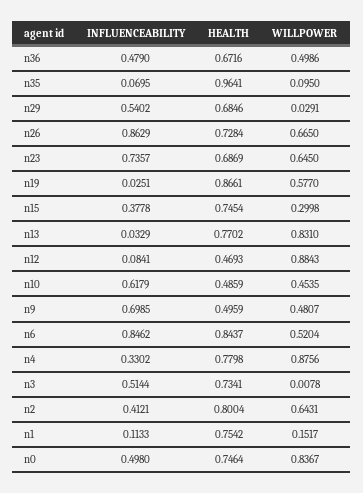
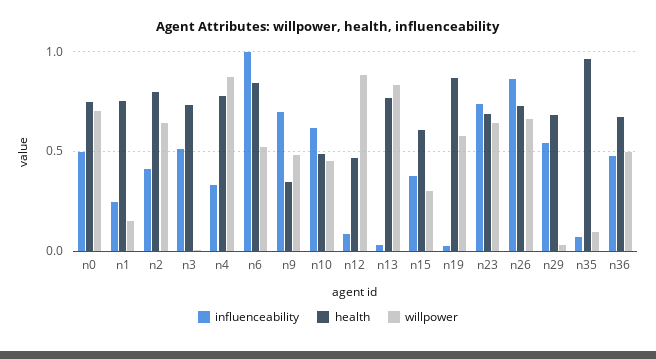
  {
    "INFLUENCEABILITY": {
      "n36": 0.479,
      "n35": 0.0695,
      "n29": 0.5402,
      "n26": 0.8629,
      "n23": 0.7357,
      "n19": 0.0251,
      "n15": 0.3778,
      "n13": 0.0329,
      "n12": 0.0841,
      "n10": 0.6179,
      "n9": 0.6985,
-     "n6": 0.8462,
+     "n6": 1,
      "n4": 0.3302,
      "n3": 0.5144,
      "n2": 0.4121,
-     "n1": 0.1133,
+     "n1": 0.25,
      "n0": 0.498
    },
    "HEALTH": {
      "n36": 0.6716,
      "n35": 0.9641,
      "n29": 0.6846,
      "n26": 0.7284,
      "n23": 0.6869,
      "n19": 0.8661,
-     "n15": 0.7454,
+     "n15": 0.6,
      "n13": 0.7702,
      "n12": 0.4693,
      "n10": 0.4859,
-     "n9": 0.4959,
+     "n9": 0.35,
      "n6": 0.8437,
      "n4": 0.7798,
      "n3": 0.7341,
      "n2": 0.8004,
      "n1": 0.7542,
      "n0": 0.7464
    },
    "WILLPOWER": {
      "n36": 0.4986,
      "n35": 0.095,
      "n29": 0.0291,
      "n26": 0.665,
      "n23": 0.645,
      "n19": 0.577,
      "n15": 0.2998,
      "n13": 0.831,
      "n12": 0.8843,
      "n10": 0.4535,
      "n9": 0.4807,
      "n6": 0.5204,
      "n4": 0.8756,
      "n3": 0.0078,
      "n2": 0.6431,
      "n1": 0.1517,
-     "n0": 0.8367
+     "n0": 0.7
    }
  }

